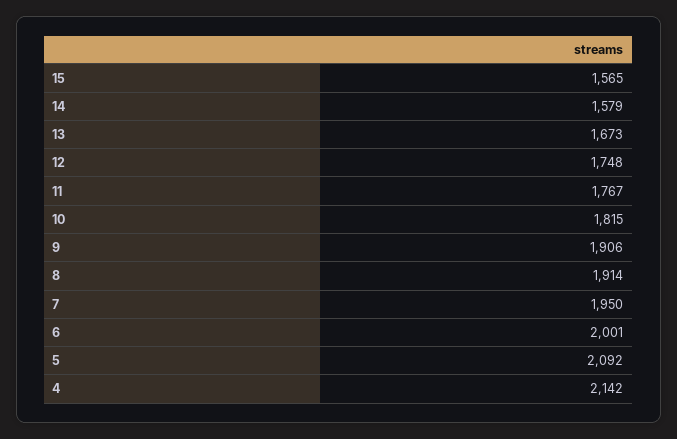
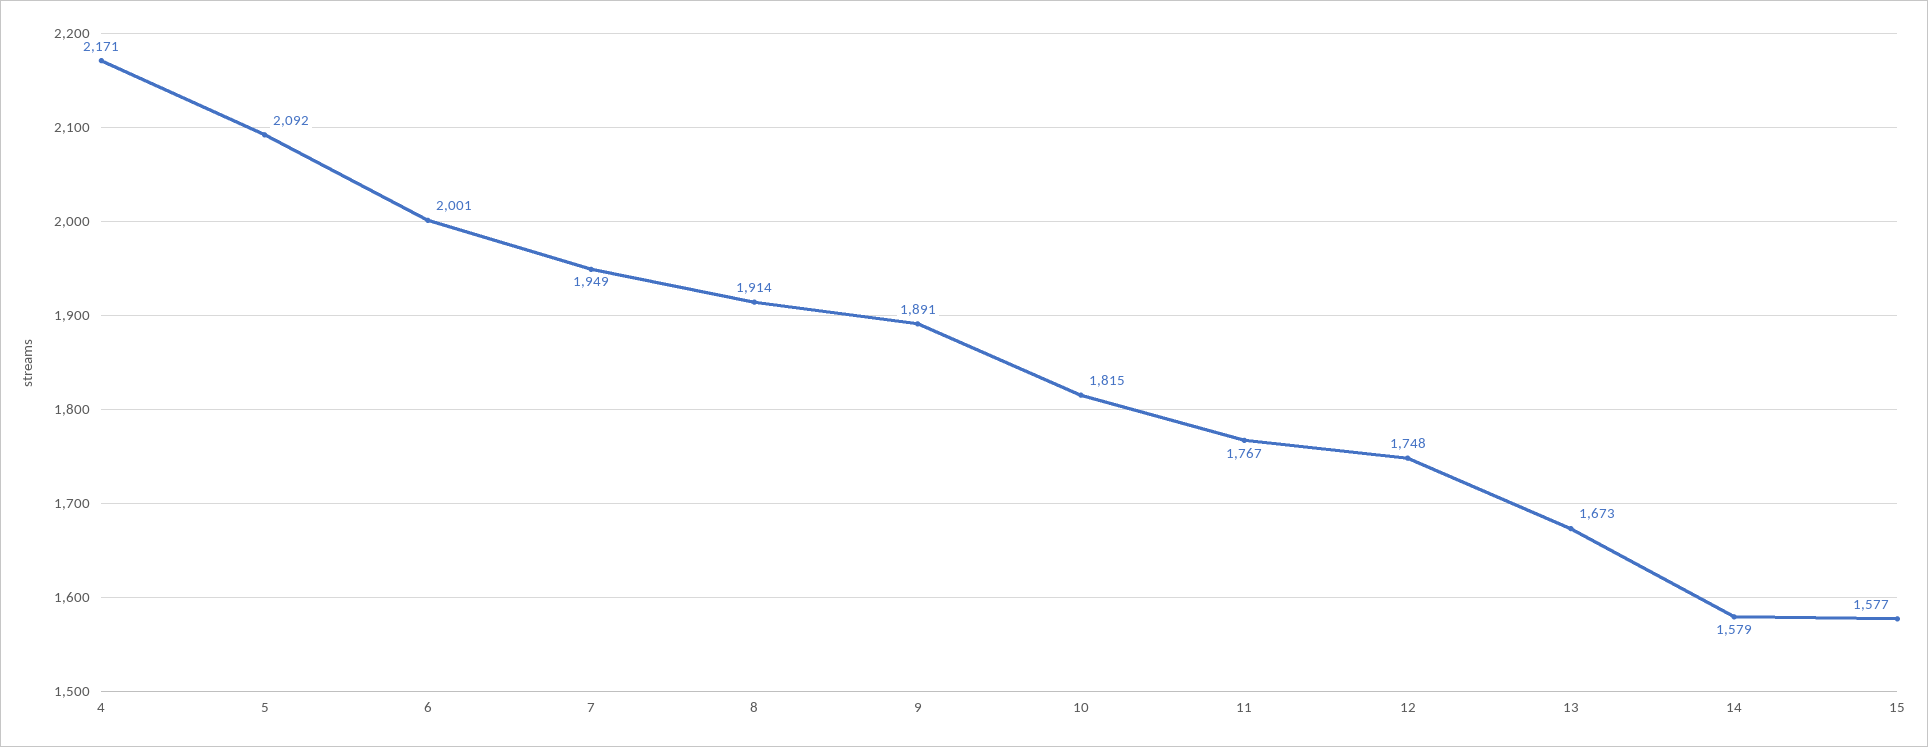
  {
-   "15": 1565,
+   "15": 1577,
    "14": 1579,
    "13": 1673,
    "12": 1748,
    "11": 1767,
    "10": 1815,
-   "9": 1906,
+   "9": 1891,
    "8": 1914,
-   "7": 1950,
+   "7": 1949,
    "6": 2001,
    "5": 2092,
-   "4": 2142
+   "4": 2171
  }

